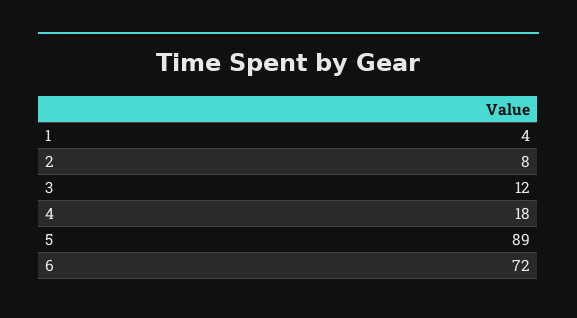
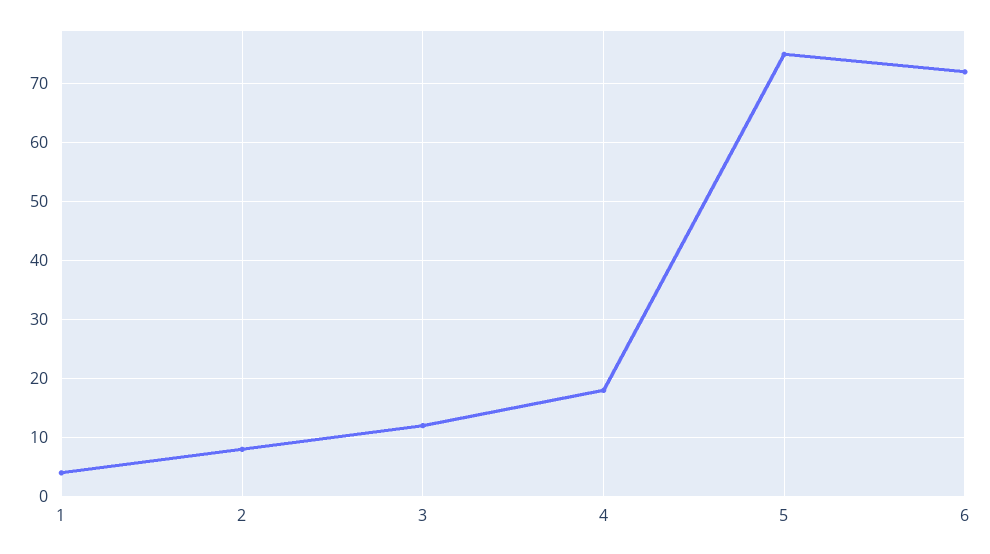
  {
    "1": 4,
    "2": 8,
    "3": 12,
    "4": 18,
-   "5": 89,
+   "5": 75,
    "6": 72
  }

